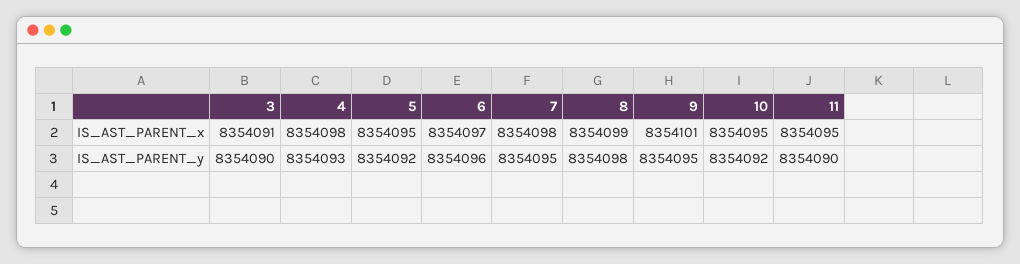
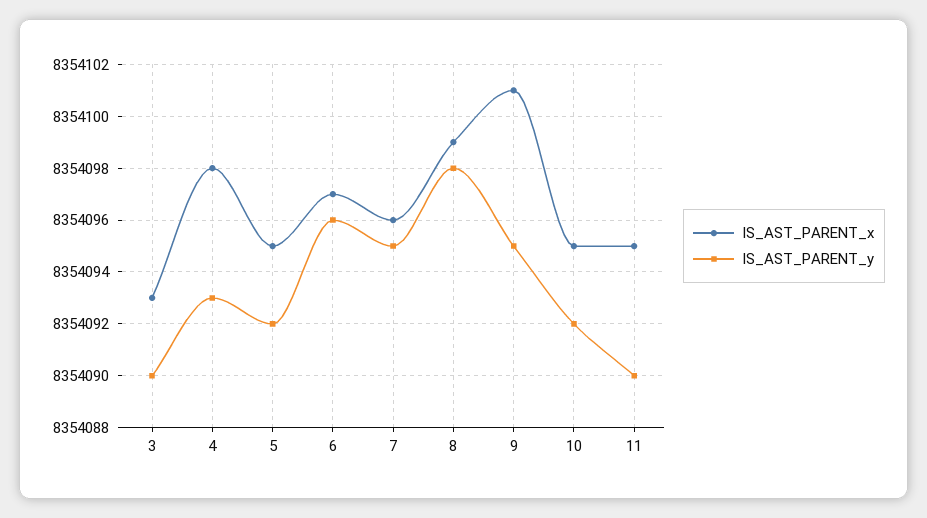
  {
    "IS_AST_PARENT_x": {
-     "3": 8354091,
+     "3": 8354093,
      "4": 8354098,
      "5": 8354095,
      "6": 8354097,
-     "7": 8354098,
+     "7": 8354096,
      "8": 8354099,
      "9": 8354101,
      "10": 8354095,
      "11": 8354095
    },
    "IS_AST_PARENT_y": {
      "3": 8354090,
      "4": 8354093,
      "5": 8354092,
      "6": 8354096,
      "7": 8354095,
      "8": 8354098,
      "9": 8354095,
      "10": 8354092,
      "11": 8354090
    }
  }

